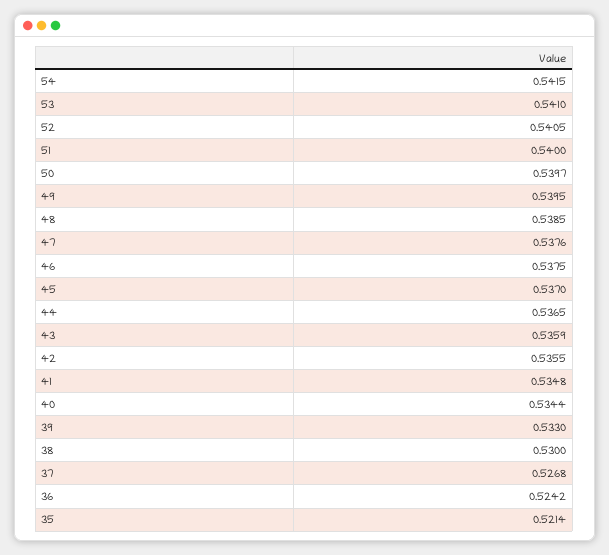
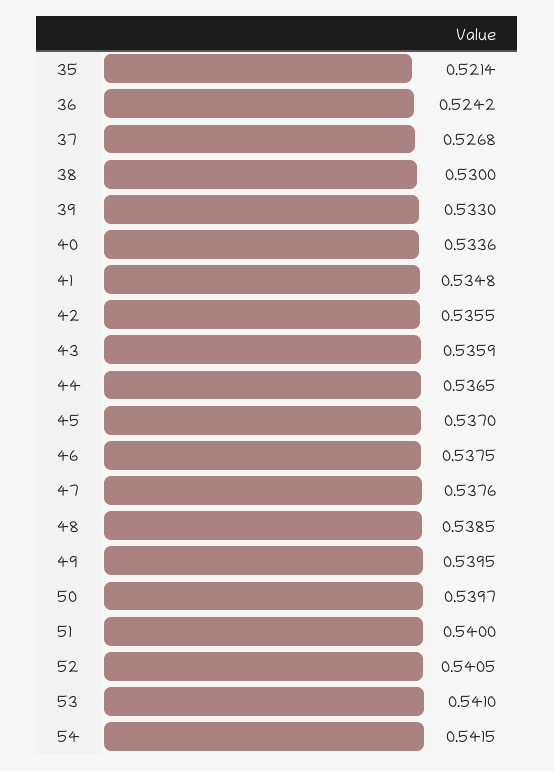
  {
    "54": 0.5415,
    "53": 0.541,
    "52": 0.5405,
    "51": 0.54,
    "50": 0.5397,
    "49": 0.5395,
    "48": 0.5385,
    "47": 0.5376,
    "46": 0.5375,
    "45": 0.537,
    "44": 0.5365,
    "43": 0.5359,
    "42": 0.5355,
    "41": 0.5348,
-   "40": 0.5344,
+   "40": 0.5336,
    "39": 0.533,
    "38": 0.53,
    "37": 0.5268,
    "36": 0.5242,
    "35": 0.5214
  }

